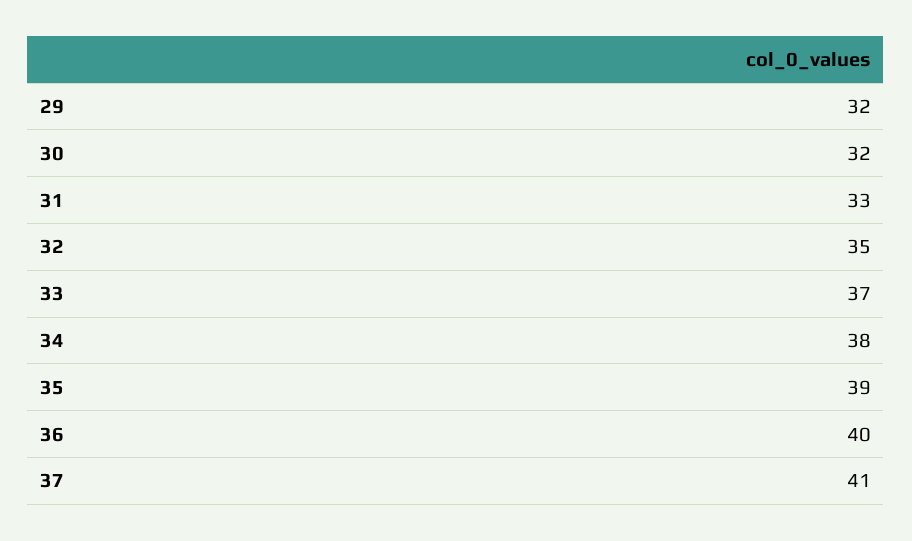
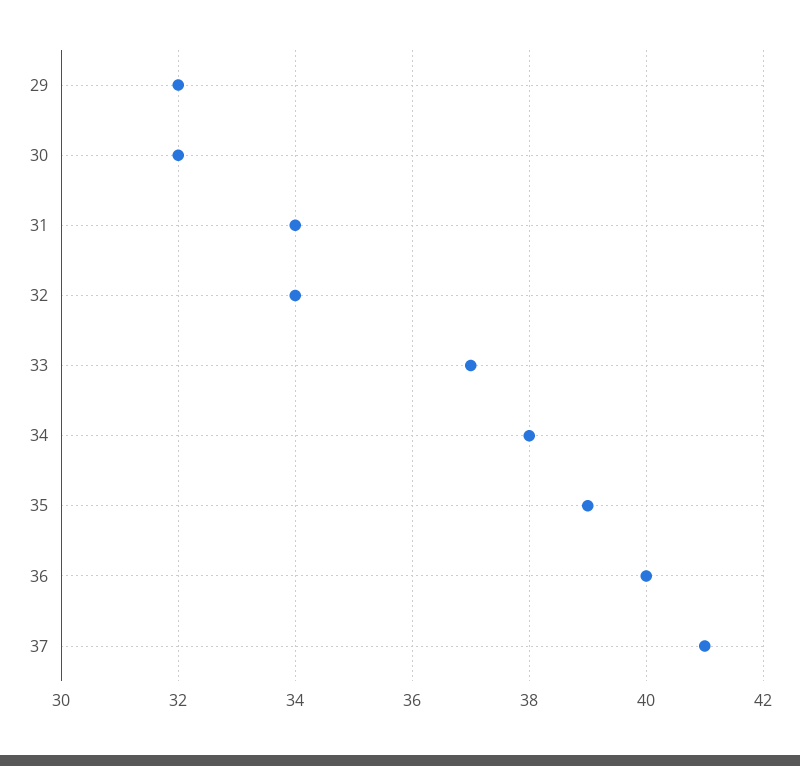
  {
    "29": 32,
    "30": 32,
-   "31": 33,
+   "31": 34,
-   "32": 35,
+   "32": 34,
    "33": 37,
    "34": 38,
    "35": 39,
    "36": 40,
    "37": 41
  }

